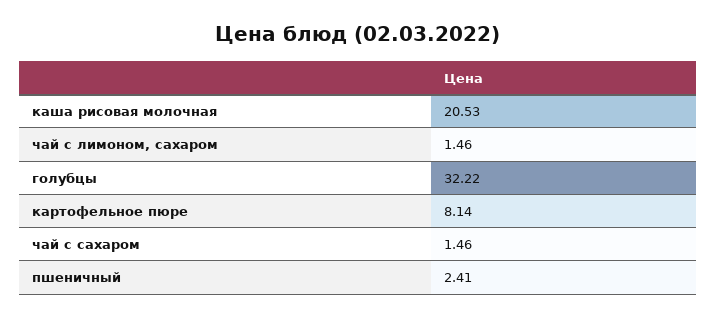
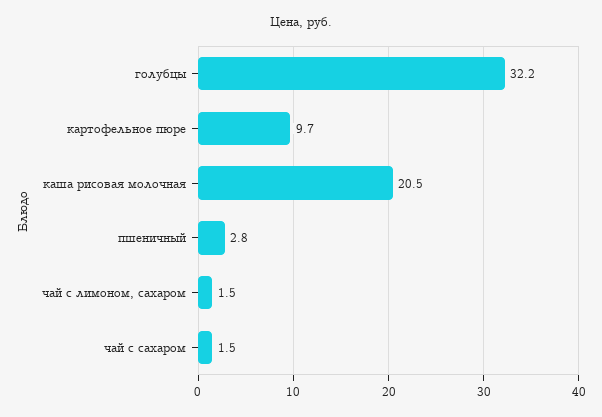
  {
    "каша рисовая молочная": 20.53,
    "чай с лимоном, сахаром": 1.46,
    "голубцы": 32.22,
-   "картофельное пюре": 8.14,
+   "картофельное пюре": 9.7,
    "чай с сахаром": 1.46,
-   "пшеничный": 2.41
+   "пшеничный": 2.8
  }

